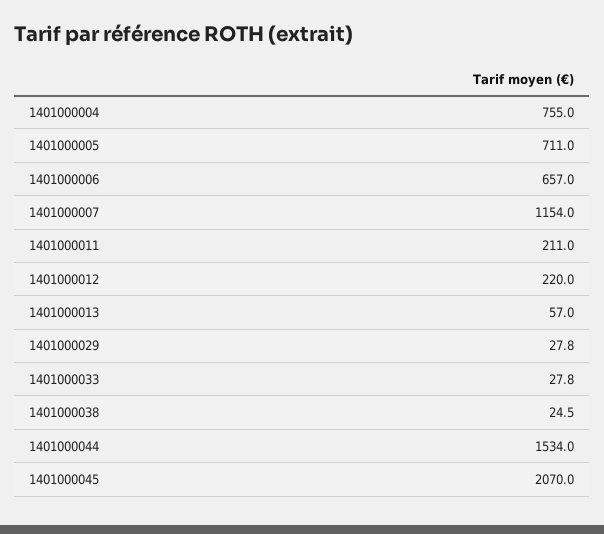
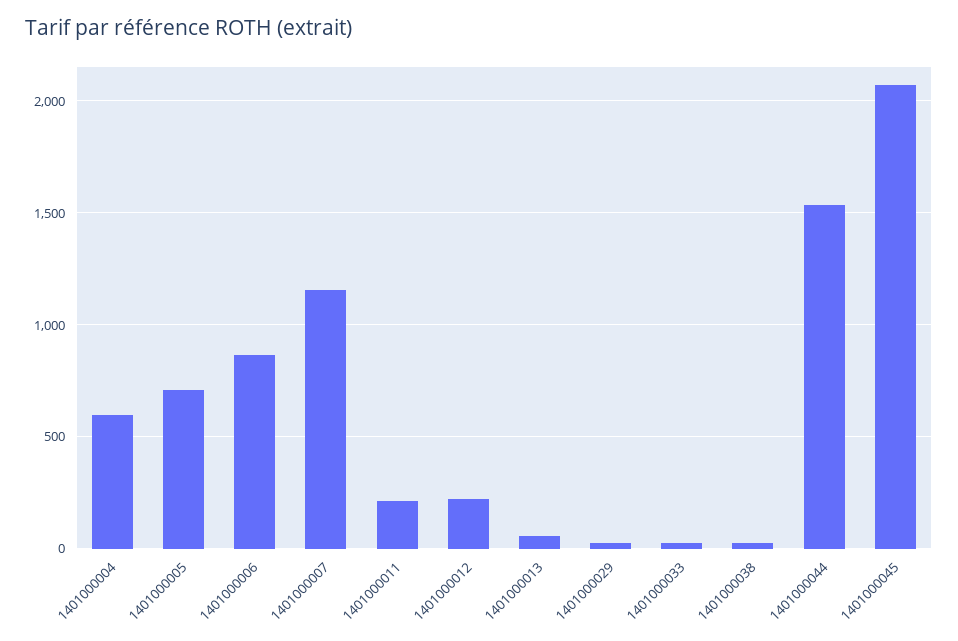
  {
-   "1401000004": 755,
+   "1401000004": 600,
    "1401000005": 711,
-   "1401000006": 657,
+   "1401000006": 850,
    "1401000007": 1154,
    "1401000011": 211,
    "1401000012": 220,
    "1401000013": 57,
    "1401000029": 27.8,
    "1401000033": 27.8,
    "1401000038": 24.5,
    "1401000044": 1534,
    "1401000045": 2070
  }

